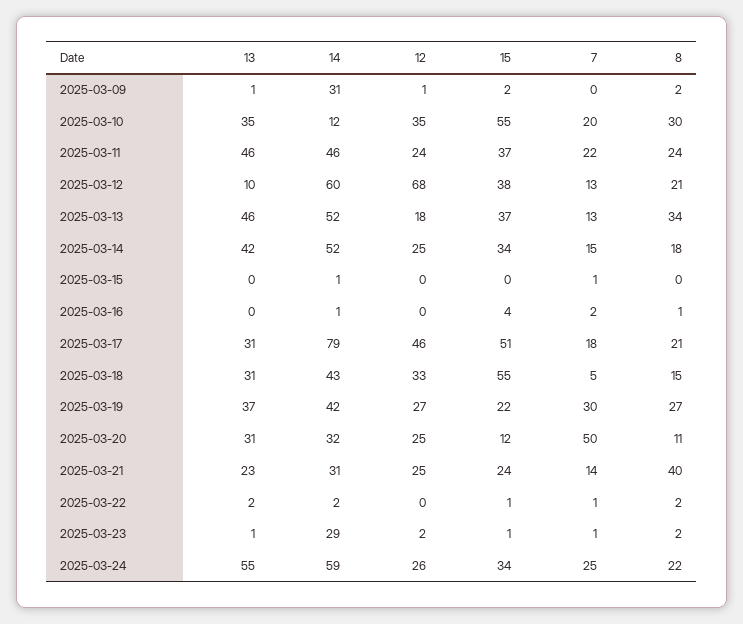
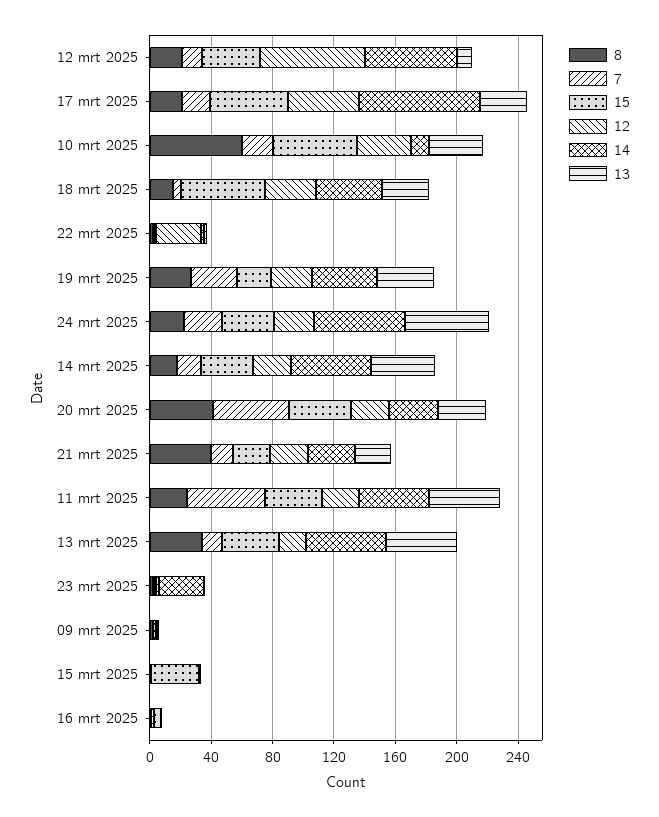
  {
    "13": {
      "2025-03-09": 1,
      "2025-03-10": 35,
      "2025-03-11": 46,
      "2025-03-12": 10,
      "2025-03-13": 46,
      "2025-03-14": 42,
      "2025-03-15": 0,
      "2025-03-16": 0,
      "2025-03-17": 31,
      "2025-03-18": 31,
      "2025-03-19": 37,
      "2025-03-20": 31,
      "2025-03-21": 23,
      "2025-03-22": 2,
      "2025-03-23": 1,
      "2025-03-24": 55
    },
    "14": {
-     "2025-03-09": 31,
+     "2025-03-09": 0,
      "2025-03-10": 12,
      "2025-03-11": 46,
      "2025-03-12": 60,
      "2025-03-13": 52,
      "2025-03-14": 52,
      "2025-03-15": 1,
      "2025-03-16": 1,
      "2025-03-17": 79,
      "2025-03-18": 43,
      "2025-03-19": 42,
      "2025-03-20": 32,
      "2025-03-21": 31,
      "2025-03-22": 2,
      "2025-03-23": 29,
      "2025-03-24": 59
    },
    "12": {
      "2025-03-09": 1,
      "2025-03-10": 35,
      "2025-03-11": 24,
      "2025-03-12": 68,
      "2025-03-13": 18,
      "2025-03-14": 25,
      "2025-03-15": 0,
      "2025-03-16": 0,
      "2025-03-17": 46,
      "2025-03-18": 33,
      "2025-03-19": 27,
      "2025-03-20": 25,
      "2025-03-21": 25,
-     "2025-03-22": 0,
+     "2025-03-22": 30,
      "2025-03-23": 2,
      "2025-03-24": 26
    },
    "15": {
      "2025-03-09": 2,
      "2025-03-10": 55,
      "2025-03-11": 37,
      "2025-03-12": 38,
      "2025-03-13": 37,
      "2025-03-14": 34,
-     "2025-03-15": 0,
+     "2025-03-15": 30,
      "2025-03-16": 4,
      "2025-03-17": 51,
      "2025-03-18": 55,
      "2025-03-19": 22,
-     "2025-03-20": 12,
+     "2025-03-20": 40,
      "2025-03-21": 24,
      "2025-03-22": 1,
      "2025-03-23": 1,
      "2025-03-24": 34
    },
    "7": {
      "2025-03-09": 0,
      "2025-03-10": 20,
-     "2025-03-11": 22,
+     "2025-03-11": 50,
      "2025-03-12": 13,
      "2025-03-13": 13,
      "2025-03-14": 15,
      "2025-03-15": 1,
      "2025-03-16": 2,
      "2025-03-17": 18,
      "2025-03-18": 5,
      "2025-03-19": 30,
      "2025-03-20": 50,
      "2025-03-21": 14,
      "2025-03-22": 1,
      "2025-03-23": 1,
      "2025-03-24": 25
    },
    "8": {
      "2025-03-09": 2,
-     "2025-03-10": 30,
+     "2025-03-10": 60,
      "2025-03-11": 24,
      "2025-03-12": 21,
      "2025-03-13": 34,
      "2025-03-14": 18,
      "2025-03-15": 0,
      "2025-03-16": 1,
      "2025-03-17": 21,
      "2025-03-18": 15,
      "2025-03-19": 27,
-     "2025-03-20": 11,
+     "2025-03-20": 40,
      "2025-03-21": 40,
      "2025-03-22": 2,
      "2025-03-23": 2,
      "2025-03-24": 22
    }
  }

